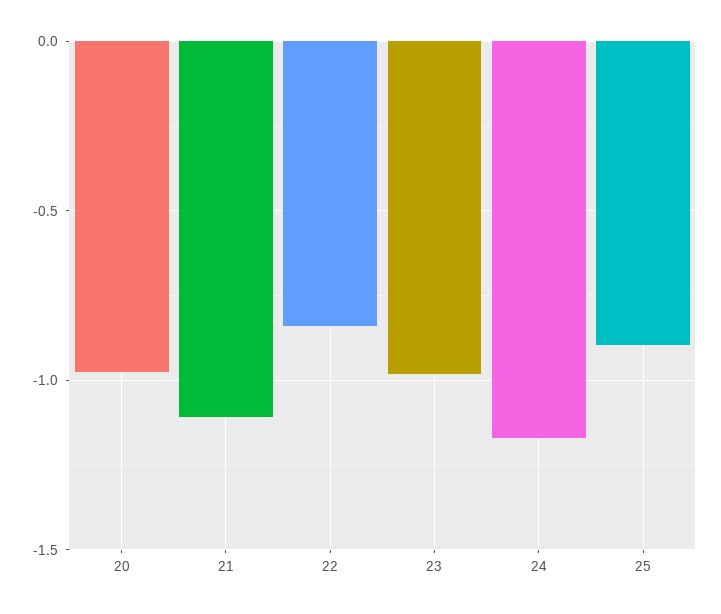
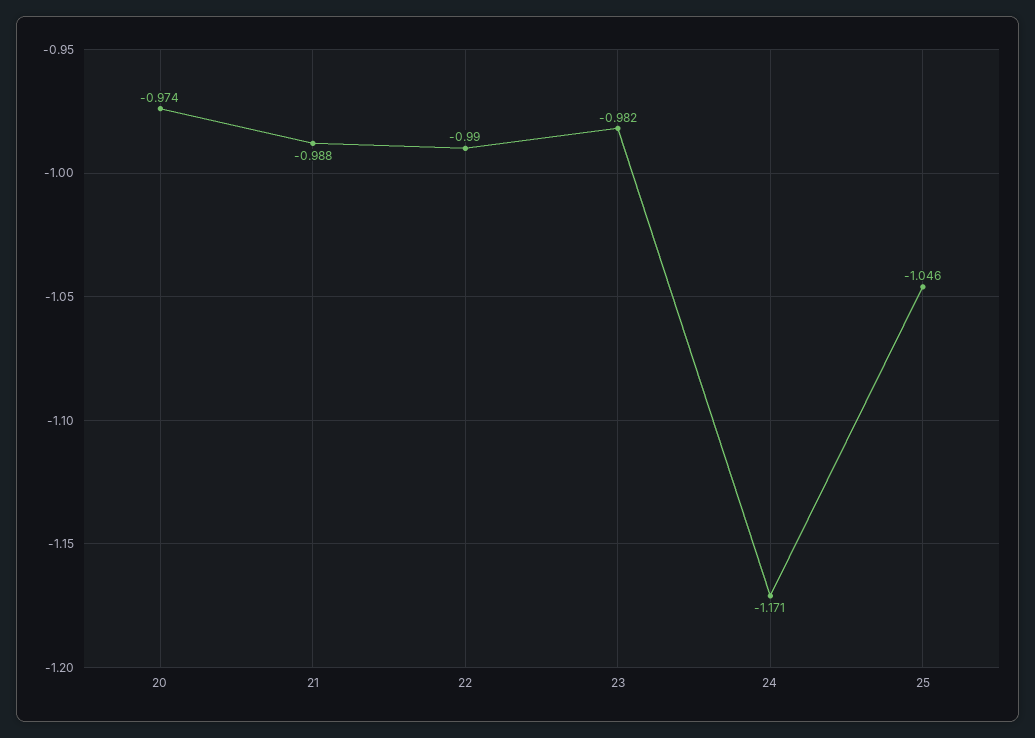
  {
    "20": -0.974,
-   "21": -1.1,
+   "21": -0.988,
-   "22": -0.85,
+   "22": -0.99,
    "23": -0.982,
    "24": -1.171,
-   "25": -0.9
+   "25": -1.046
  }

